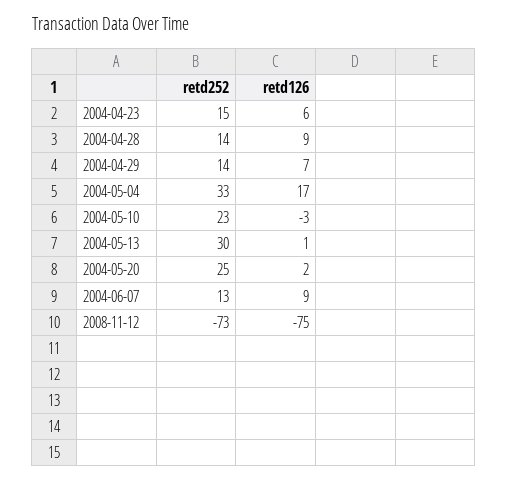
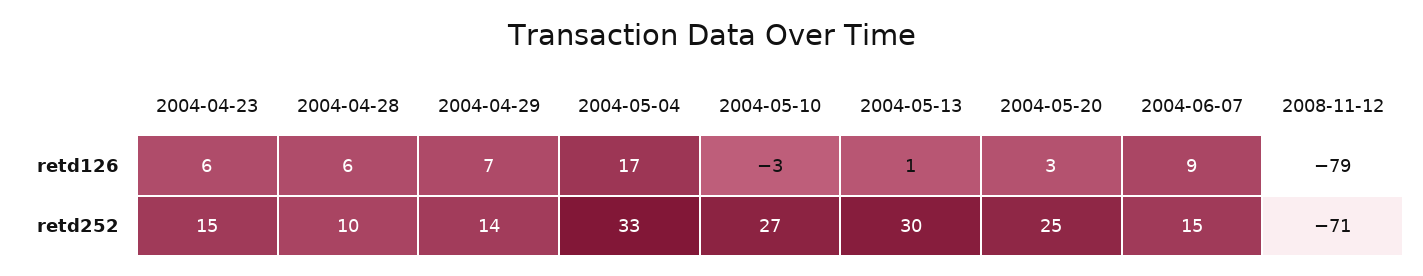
  {
    "retd252": {
      "2004-04-23": 15,
-     "2004-04-28": 14,
+     "2004-04-28": 10,
      "2004-04-29": 14,
      "2004-05-04": 33,
-     "2004-05-10": 23,
+     "2004-05-10": 27,
      "2004-05-13": 30,
      "2004-05-20": 25,
-     "2004-06-07": 13,
+     "2004-06-07": 15,
-     "2008-11-12": -73
+     "2008-11-12": -71
    },
    "retd126": {
      "2004-04-23": 6,
-     "2004-04-28": 9,
+     "2004-04-28": 6,
      "2004-04-29": 7,
      "2004-05-04": 17,
      "2004-05-10": -3,
      "2004-05-13": 1,
-     "2004-05-20": 2,
+     "2004-05-20": 3,
      "2004-06-07": 9,
-     "2008-11-12": -75
+     "2008-11-12": -79
    }
  }

